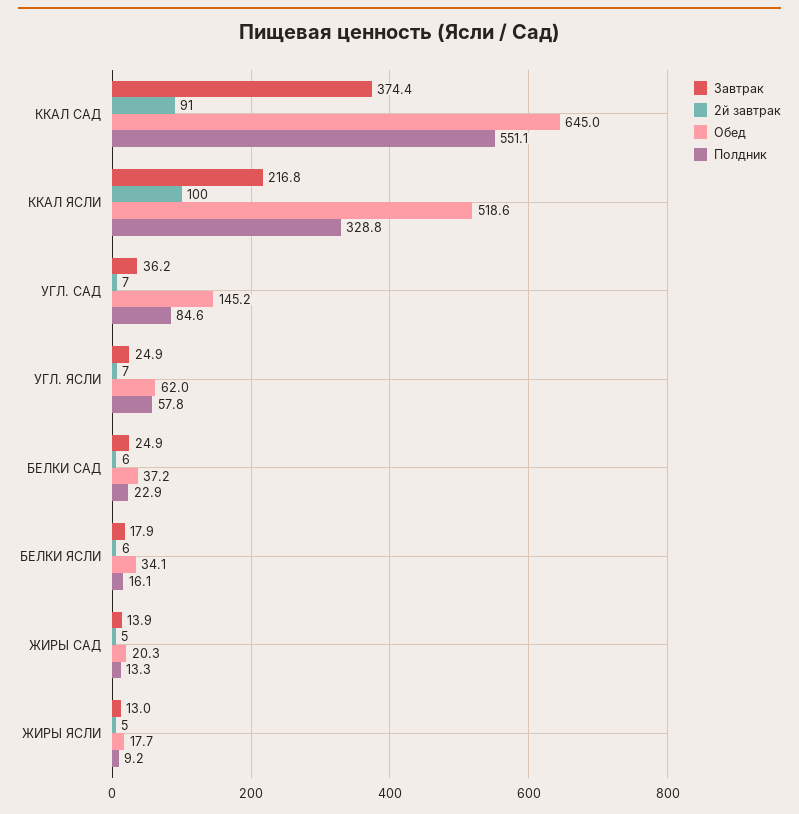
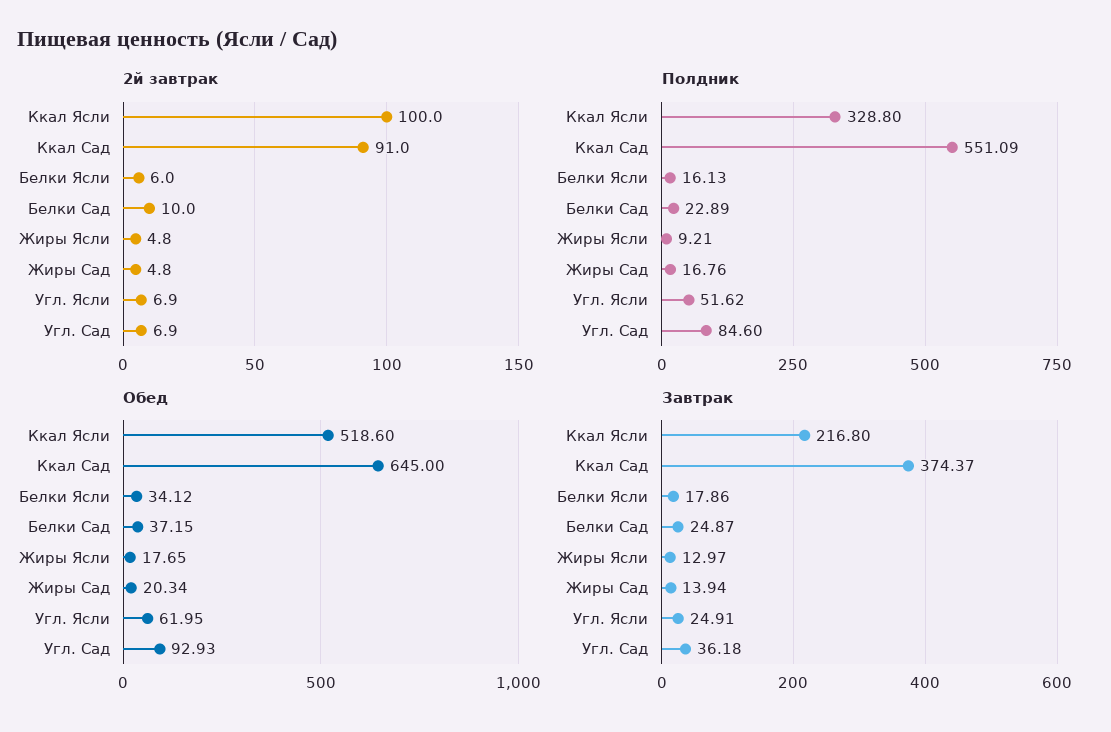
  {
    "Завтрак": {
      "ККАЛ САД": 374.37,
      "ККАЛ ЯСЛИ": 216.8,
      "УГЛ. САД": 36.18,
      "УГЛ. ЯСЛИ": 24.91,
      "БЕЛКИ САД": 24.87,
      "БЕЛКИ ЯСЛИ": 17.86,
      "ЖИРЫ САД": 13.94,
      "ЖИРЫ ЯСЛИ": 12.97
    },
    "2й завтрак": {
      "ККАЛ САД": 91,
      "ККАЛ ЯСЛИ": 100,
      "УГЛ. САД": 6.9,
      "УГЛ. ЯСЛИ": 6.9,
-     "БЕЛКИ САД": 6,
+     "БЕЛКИ САД": 10,
      "БЕЛКИ ЯСЛИ": 6,
      "ЖИРЫ САД": 4.8,
      "ЖИРЫ ЯСЛИ": 4.8
    },
    "Обед": {
      "ККАЛ САД": 645,
      "ККАЛ ЯСЛИ": 518.6,
-     "УГЛ. САД": 145.2,
+     "УГЛ. САД": 92.93,
      "УГЛ. ЯСЛИ": 61.95,
      "БЕЛКИ САД": 37.15,
      "БЕЛКИ ЯСЛИ": 34.12,
      "ЖИРЫ САД": 20.34,
      "ЖИРЫ ЯСЛИ": 17.65
    },
    "Полдник": {
      "ККАЛ САД": 551.09,
      "ККАЛ ЯСЛИ": 328.8,
      "УГЛ. САД": 84.6,
-     "УГЛ. ЯСЛИ": 57.8,
+     "УГЛ. ЯСЛИ": 51.62,
      "БЕЛКИ САД": 22.89,
      "БЕЛКИ ЯСЛИ": 16.13,
-     "ЖИРЫ САД": 13.3,
+     "ЖИРЫ САД": 16.76,
      "ЖИРЫ ЯСЛИ": 9.21
    }
  }

